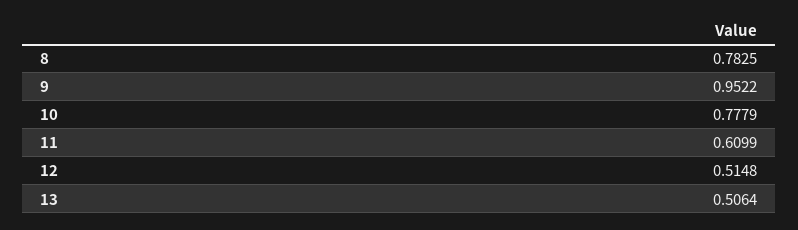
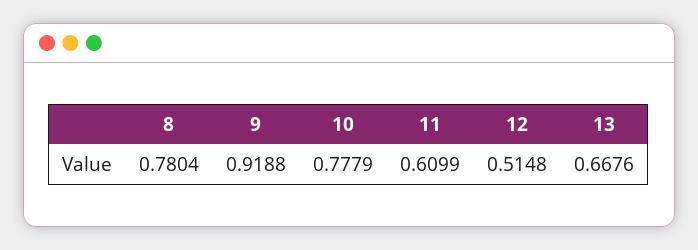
  {
-   "8": 0.7825,
+   "8": 0.7804,
-   "9": 0.9522,
+   "9": 0.9188,
    "10": 0.7779,
    "11": 0.6099,
    "12": 0.5148,
-   "13": 0.5064
+   "13": 0.6676
  }

